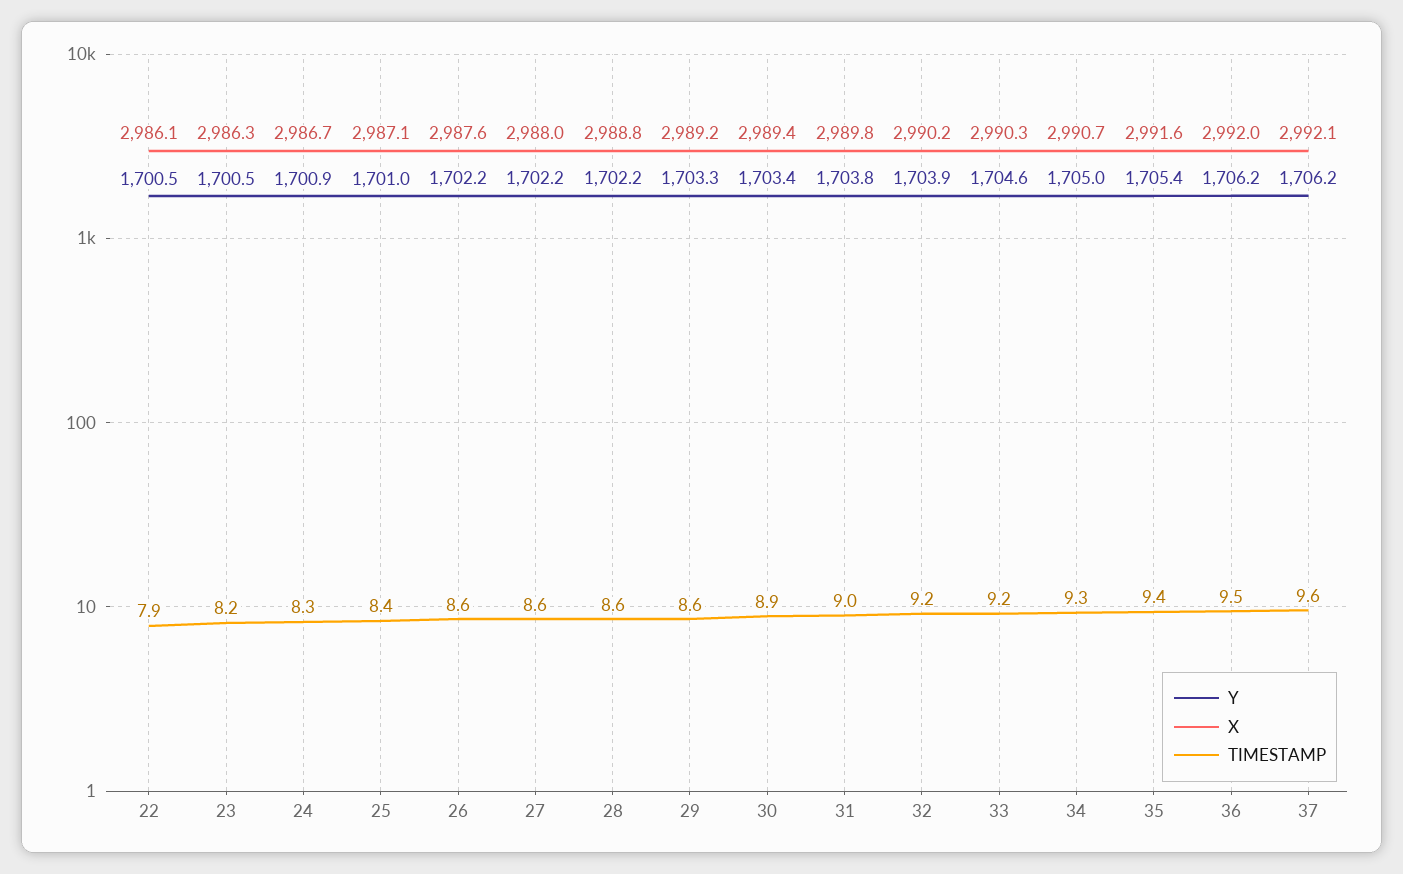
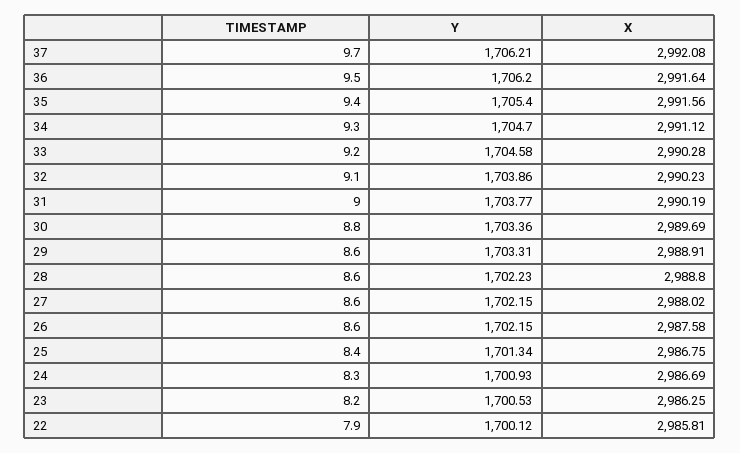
  {
    "Y": {
-     "22": 1700.5,
+     "22": 1700.12,
      "23": 1700.53,
      "24": 1700.93,
-     "25": 1701,
+     "25": 1701.34,
      "26": 1702.15,
      "27": 1702.15,
      "28": 1702.23,
      "29": 1703.31,
      "30": 1703.36,
      "31": 1703.77,
      "32": 1703.86,
      "33": 1704.58,
-     "34": 1705,
+     "34": 1704.7,
      "35": 1705.4,
      "36": 1706.2,
      "37": 1706.21
    },
    "X": {
-     "22": 2986.1,
+     "22": 2985.81,
      "23": 2986.25,
      "24": 2986.69,
-     "25": 2987.1,
+     "25": 2986.75,
      "26": 2987.58,
      "27": 2988.02,
      "28": 2988.8,
-     "29": 2989.2,
+     "29": 2988.91,
-     "30": 2989.4,
+     "30": 2989.69,
-     "31": 2989.8,
+     "31": 2990.19,
      "32": 2990.23,
      "33": 2990.28,
-     "34": 2990.7,
+     "34": 2991.12,
      "35": 2991.56,
-     "36": 2992,
+     "36": 2991.64,
      "37": 2992.08
    },
    "TIMESTAMP": {
      "22": 7.9,
      "23": 8.2,
      "24": 8.3,
      "25": 8.4,
      "26": 8.6,
      "27": 8.6,
      "28": 8.6,
      "29": 8.6,
-     "30": 8.9,
+     "30": 8.8,
      "31": 9,
-     "32": 9.2,
+     "32": 9.1,
      "33": 9.2,
      "34": 9.3,
      "35": 9.4,
      "36": 9.5,
-     "37": 9.6
+     "37": 9.7
    }
  }

